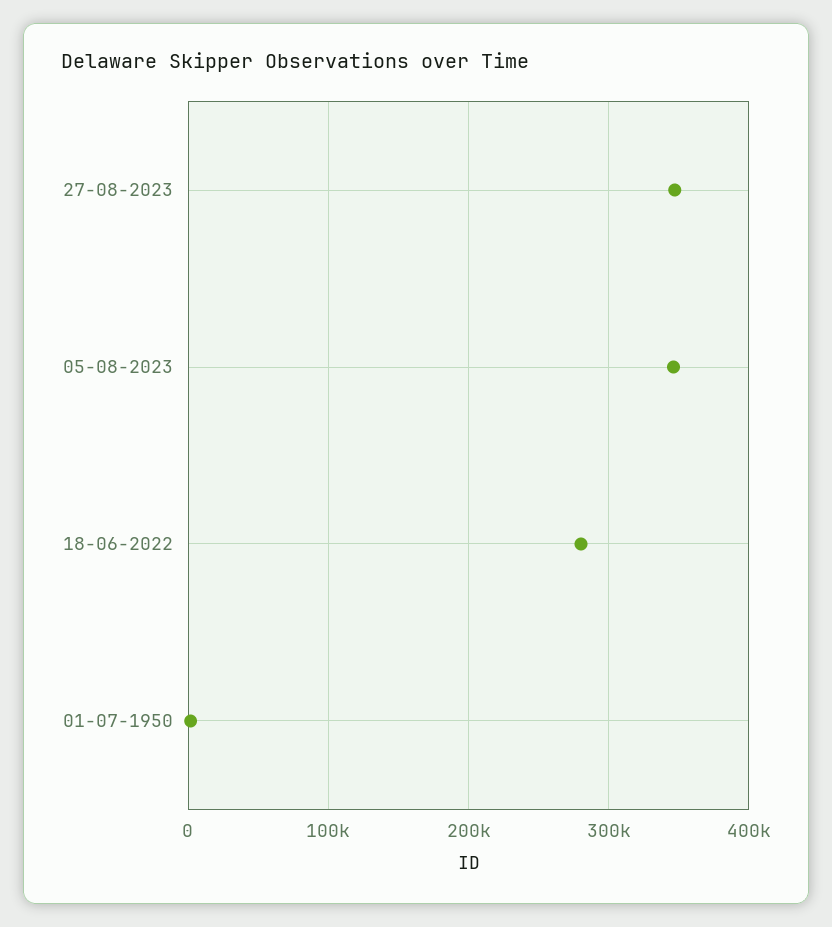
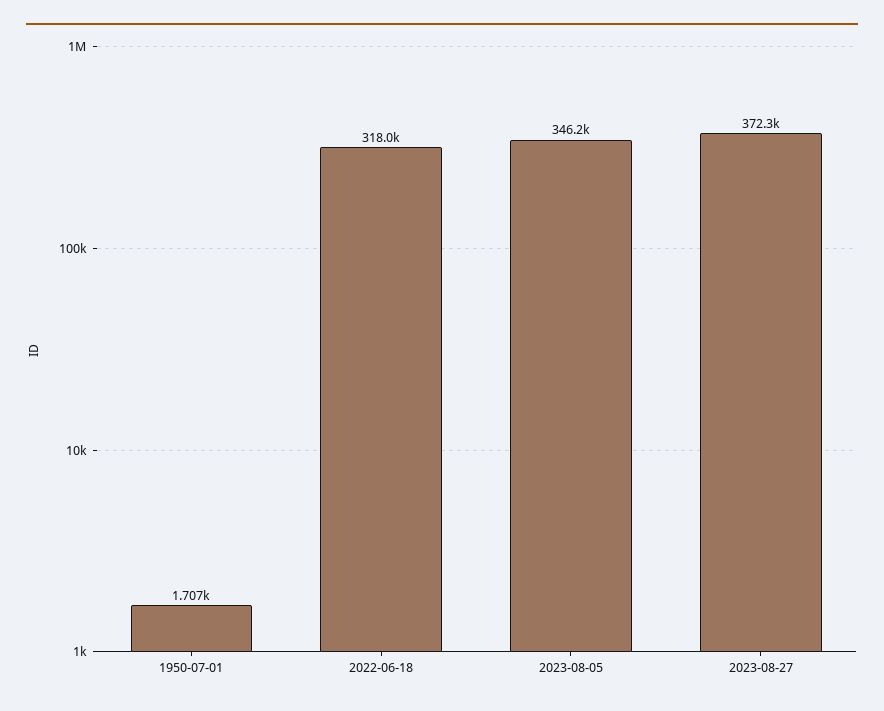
  {
-   "27-08-2023": 350000,
+   "27-08-2023": 372300,
    "05-08-2023": 346200,
-   "18-06-2022": 280000,
+   "18-06-2022": 318000,
    "01-07-1950": 1707
  }

